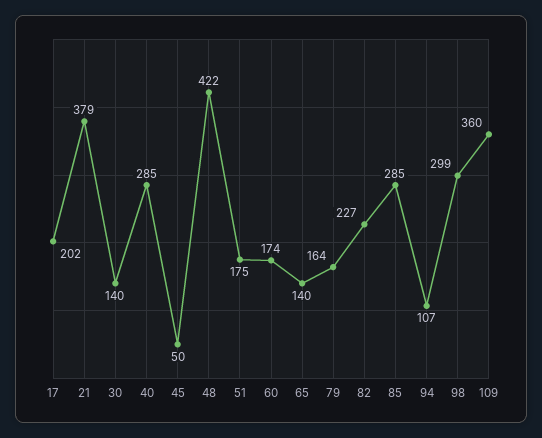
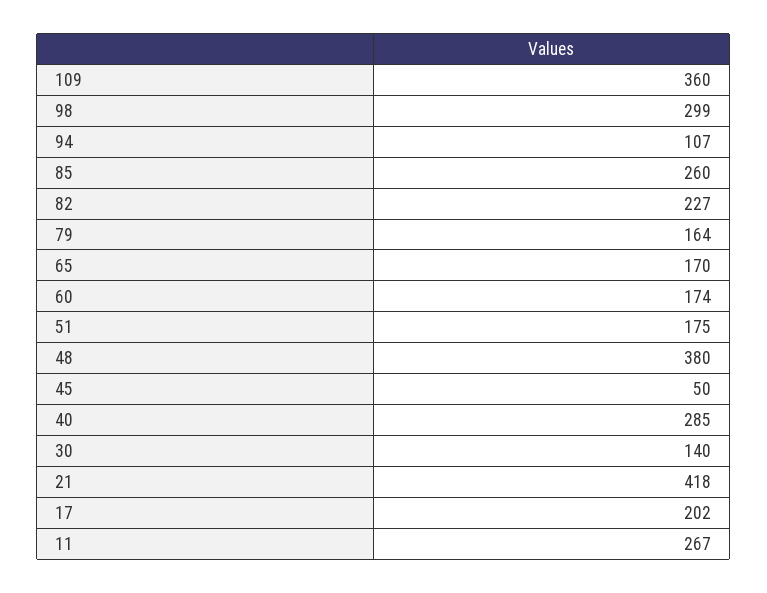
  {
    "17": 202,
-   "21": 379,
+   "21": 418,
    "30": 140,
    "40": 285,
    "45": 50,
-   "48": 422,
+   "48": 380,
    "51": 175,
    "60": 174,
-   "65": 140,
+   "65": 170,
    "79": 164,
    "82": 227,
-   "85": 285,
+   "85": 260,
    "94": 107,
    "98": 299,
-   "109": 360
+   "109": 360,
+   "11": 267
  }

